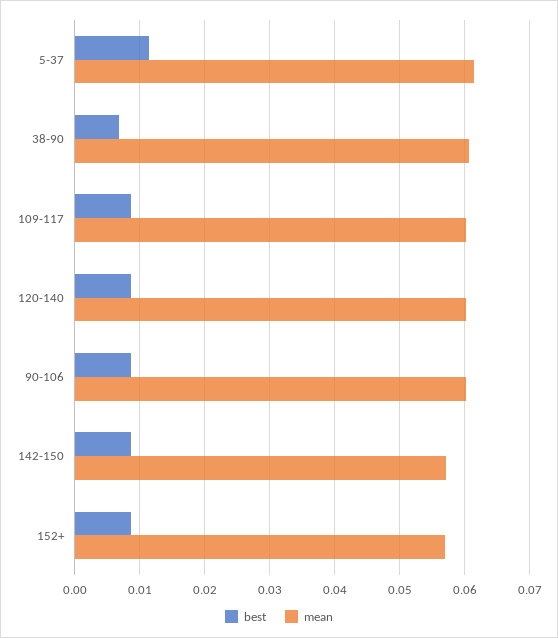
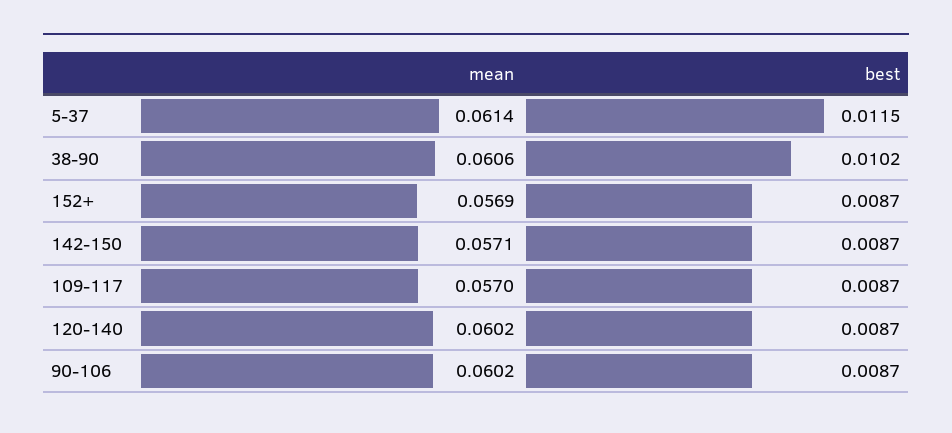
  {
    "best": {
      "5-37": 0.0115,
-     "38-90": 0.007,
+     "38-90": 0.0102,
      "109-117": 0.0087,
      "120-140": 0.0087,
      "90-106": 0.0087,
      "142-150": 0.0087,
      "152+": 0.0087
    },
    "mean": {
      "5-37": 0.0614,
      "38-90": 0.0606,
-     "109-117": 0.06,
+     "109-117": 0.057,
      "120-140": 0.0602,
      "90-106": 0.0602,
      "142-150": 0.0571,
      "152+": 0.0569
    }
  }

